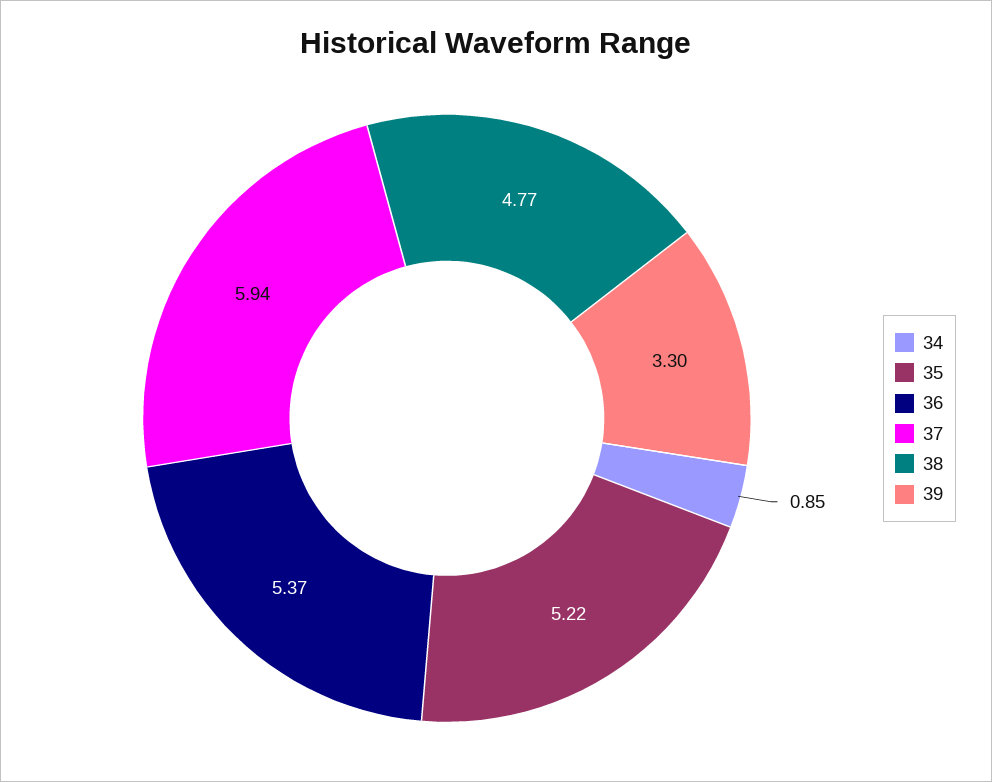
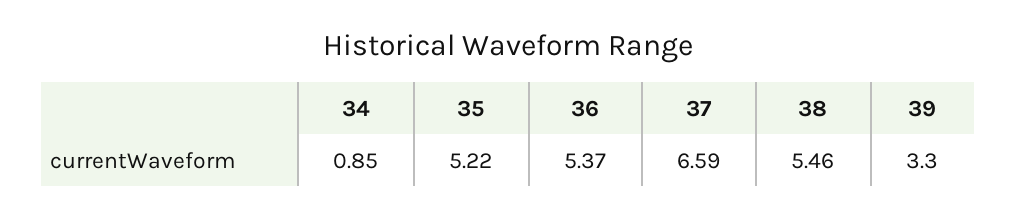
  {
    "34": 0.85,
    "35": 5.22,
    "36": 5.37,
-   "37": 5.94,
+   "37": 6.59,
-   "38": 4.77,
+   "38": 5.46,
    "39": 3.3
  }

